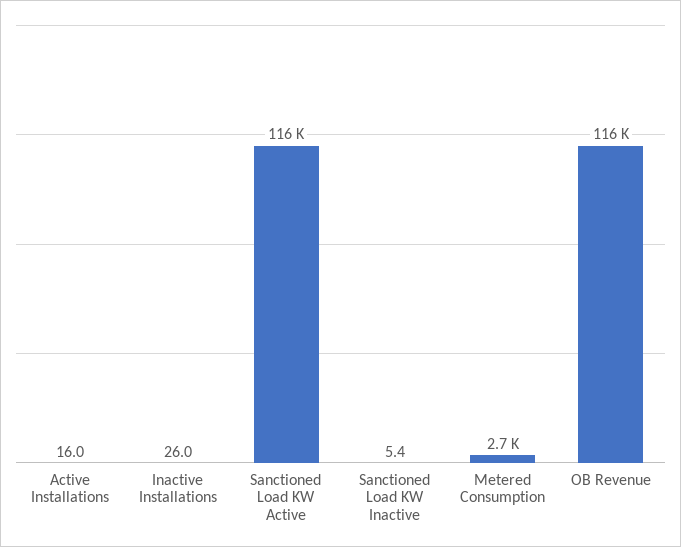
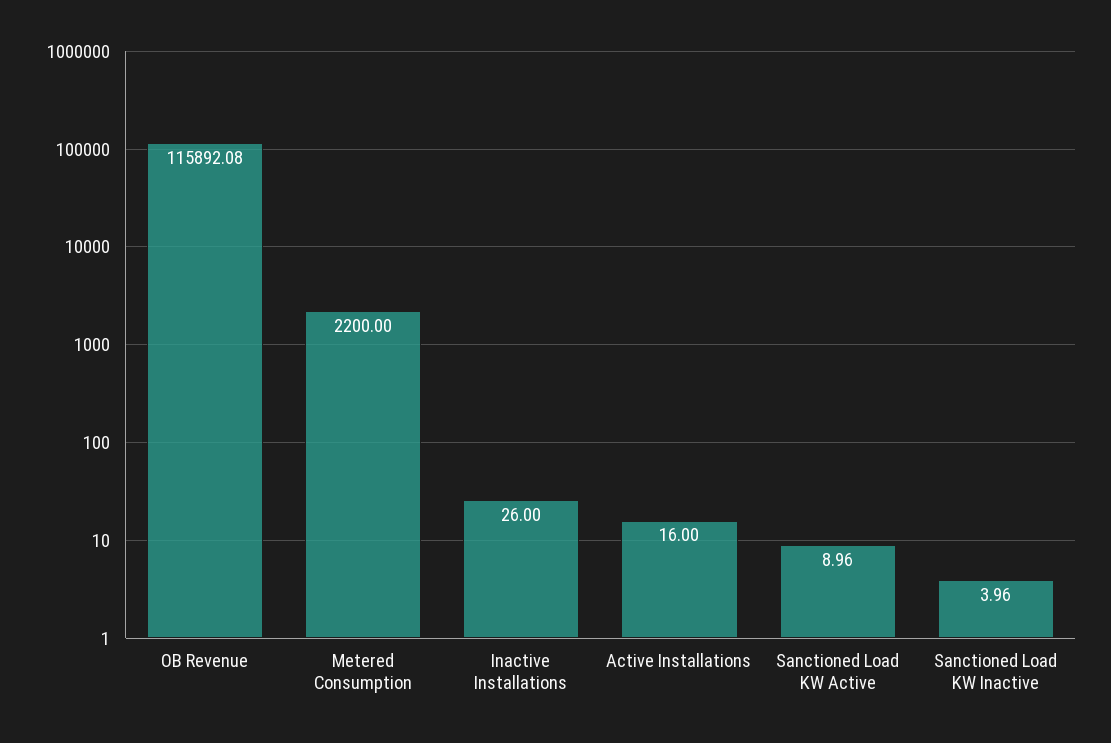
  {
    "Active Installations": 16,
    "Inactive Installations": 26,
-   "Sanctioned Load KW Active": 116000,
+   "Sanctioned Load KW Active": 8.96,
-   "Sanctioned Load KW Inactive": 5.4,
+   "Sanctioned Load KW Inactive": 3.96,
-   "Metered Consumption": 2700,
+   "Metered Consumption": 2200,
    "OB Revenue": 115892.08
  }

